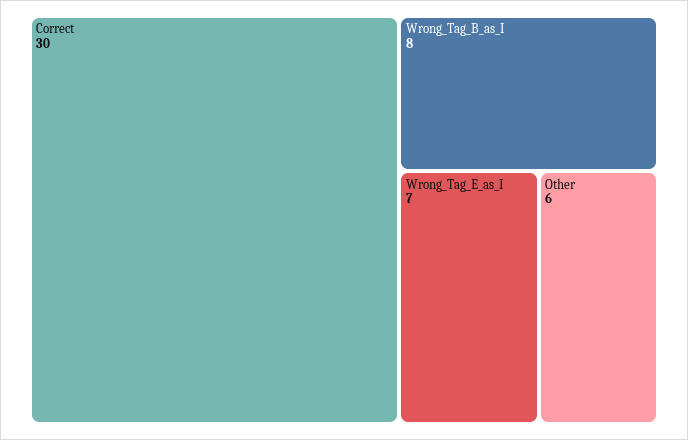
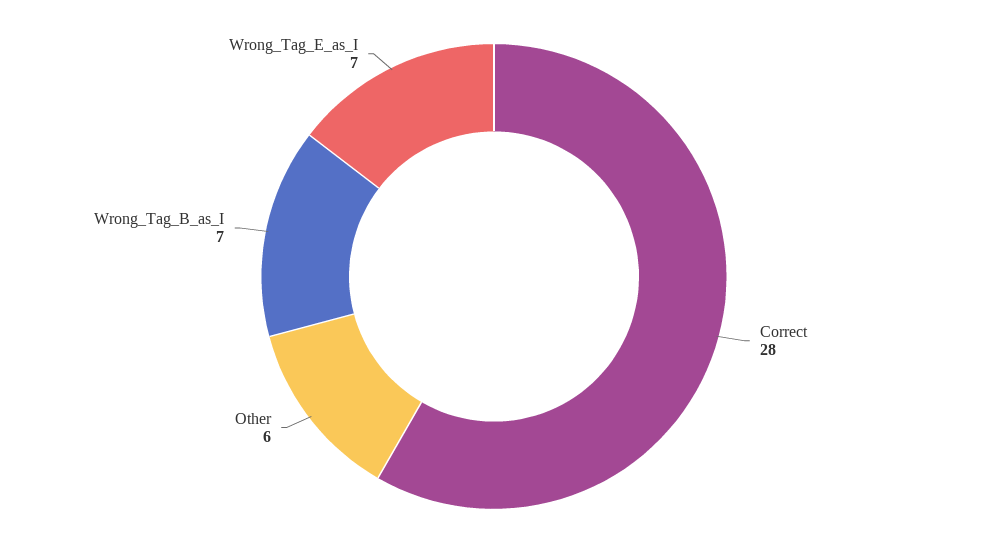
  {
-   "Correct": 30,
+   "Correct": 28,
-   "Wrong_Tag_B_as_I": 8,
+   "Wrong_Tag_B_as_I": 7,
    "Wrong_Tag_E_as_I": 7,
    "Other": 6
  }

